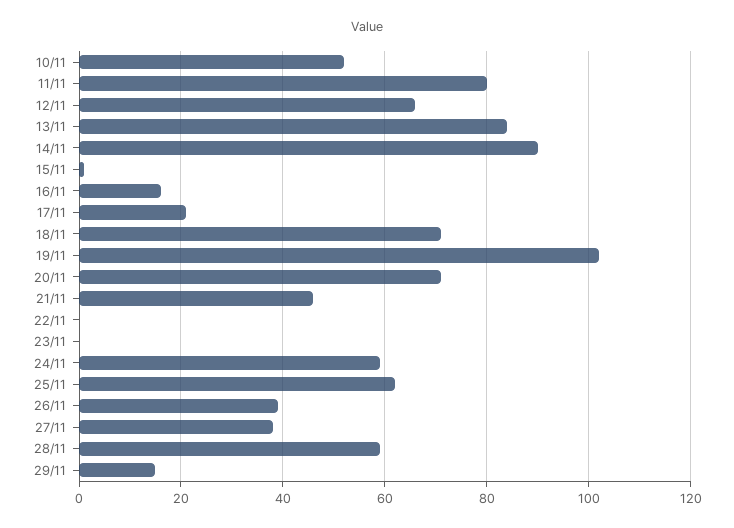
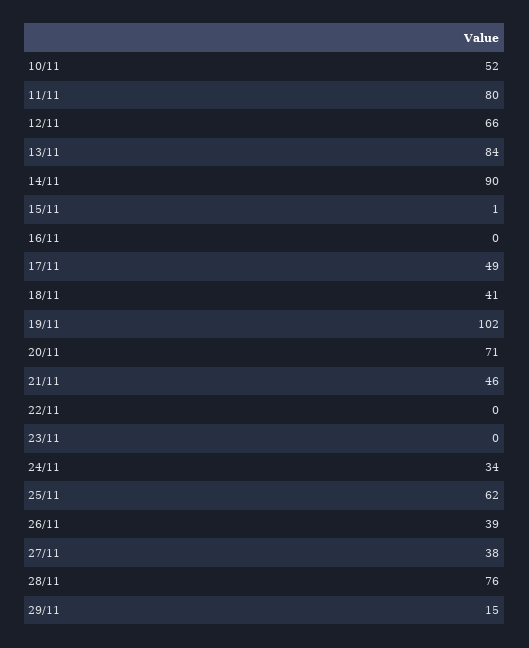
  {
    "10/11": 52,
    "11/11": 80,
    "12/11": 66,
    "13/11": 84,
    "14/11": 90,
    "15/11": 1,
-   "16/11": 15,
+   "16/11": 0,
-   "17/11": 20,
+   "17/11": 49,
-   "18/11": 70,
+   "18/11": 41,
    "19/11": 102,
    "20/11": 71,
    "21/11": 46,
    "22/11": 0,
    "23/11": 0,
-   "24/11": 60,
+   "24/11": 34,
    "25/11": 62,
    "26/11": 39,
    "27/11": 38,
-   "28/11": 60,
+   "28/11": 76,
    "29/11": 15
  }

